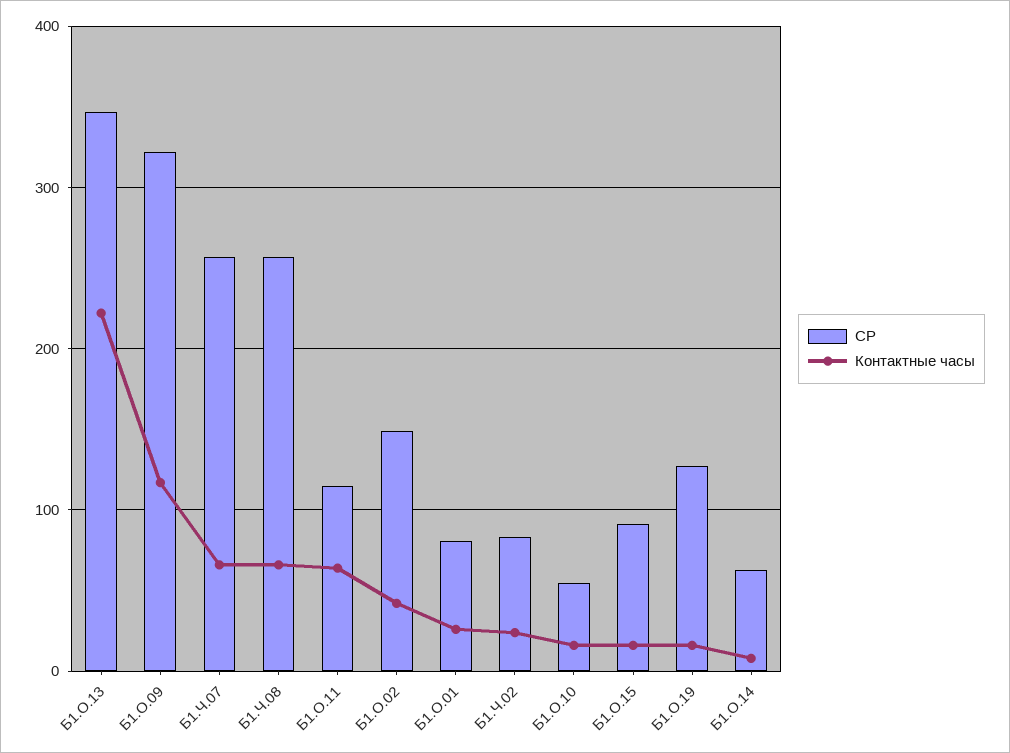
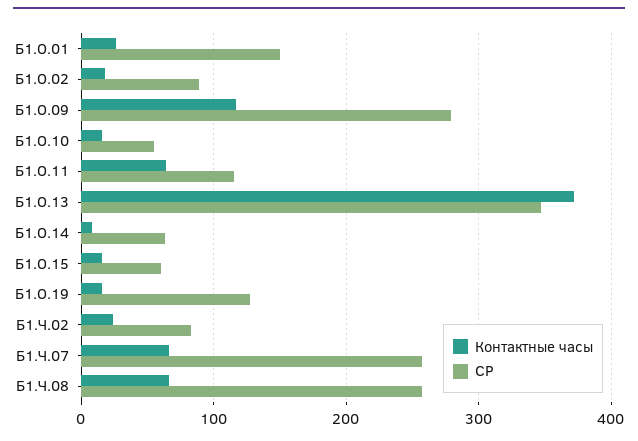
  {
    "СР": {
      "Б1.О.13": 350,
-     "Б1.О.09": 320,
+     "Б1.О.09": 280,
      "Б1.Ч.07": 260,
      "Б1.Ч.08": 260,
      "Б1.О.11": 120,
-     "Б1.О.02": 150,
+     "Б1.О.02": 90,
-     "Б1.О.01": 80,
+     "Б1.О.01": 150,
      "Б1.Ч.02": 80,
      "Б1.О.10": 60,
-     "Б1.О.15": 90,
+     "Б1.О.15": 60,
      "Б1.О.19": 130,
      "Б1.О.14": 60
    },
    "Контактные часы": {
-     "Б1.О.13": 220,
+     "Б1.О.13": 370,
      "Б1.О.09": 120,
      "Б1.Ч.07": 70,
      "Б1.Ч.08": 70,
      "Б1.О.11": 60,
-     "Б1.О.02": 40,
+     "Б1.О.02": 20,
      "Б1.О.01": 30,
      "Б1.Ч.02": 20,
      "Б1.О.10": 20,
      "Б1.О.15": 20,
      "Б1.О.19": 20,
      "Б1.О.14": 10
    }
  }

